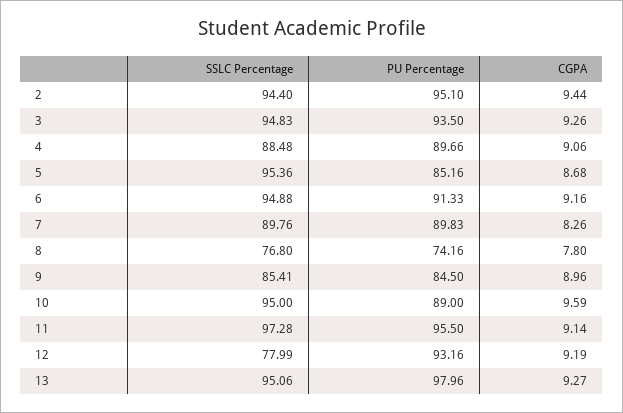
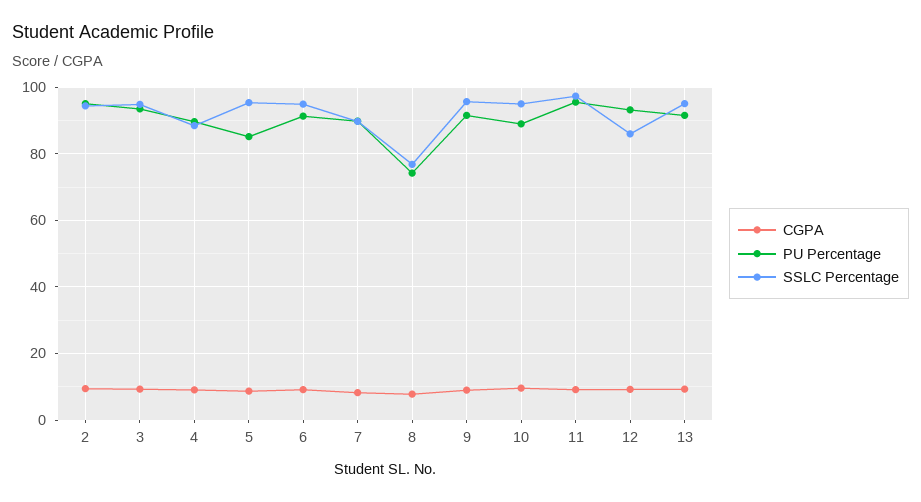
  {
    "SSLC Percentage": {
      "2": 94.4,
      "3": 94.83,
      "4": 88.48,
      "5": 95.36,
      "6": 94.88,
      "7": 89.76,
      "8": 76.8,
-     "9": 85.41,
+     "9": 96,
      "10": 95,
      "11": 97.28,
-     "12": 77.99,
+     "12": 86,
      "13": 95.06
    },
    "PU Percentage": {
      "2": 95.1,
      "3": 93.5,
      "4": 89.66,
      "5": 85.16,
      "6": 91.33,
      "7": 89.83,
      "8": 74.16,
-     "9": 84.5,
+     "9": 92,
      "10": 89,
      "11": 95.5,
      "12": 93.16,
-     "13": 97.96
+     "13": 92
    },
    "CGPA": {
      "2": 9.44,
      "3": 9.26,
      "4": 9.06,
      "5": 8.68,
      "6": 9.16,
      "7": 8.26,
      "8": 7.8,
      "9": 8.96,
      "10": 9.59,
      "11": 9.14,
      "12": 9.19,
      "13": 9.27
    }
  }

